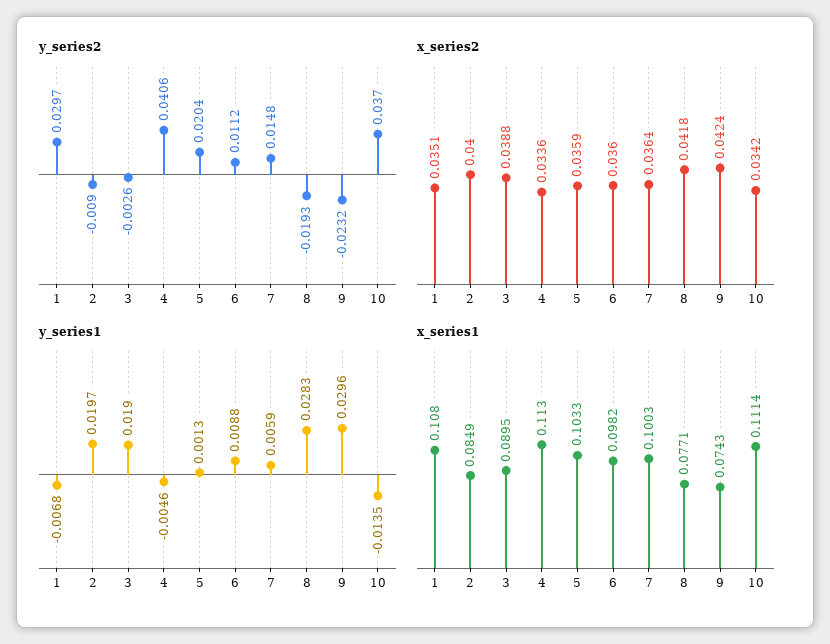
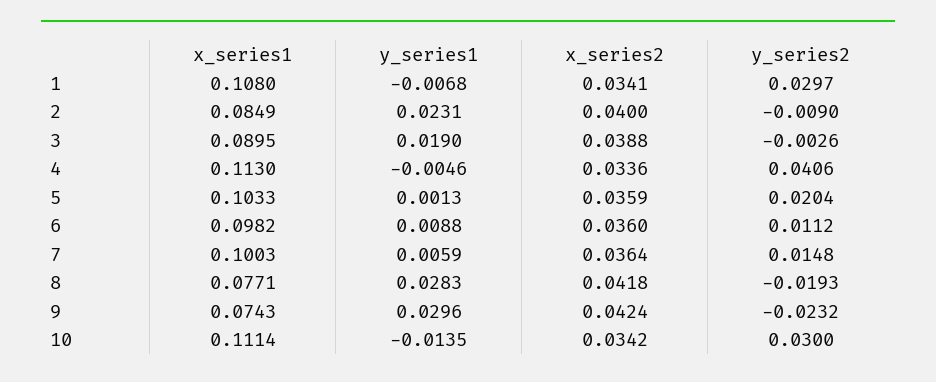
  {
    "y_series2": {
      "1": 0.0297,
      "2": -0.009,
      "3": -0.0026,
      "4": 0.0406,
      "5": 0.0204,
      "6": 0.0112,
      "7": 0.0148,
      "8": -0.0193,
      "9": -0.0232,
-     "10": 0.037
+     "10": 0.03
    },
    "x_series2": {
-     "1": 0.0351,
+     "1": 0.0341,
      "2": 0.04,
      "3": 0.0388,
      "4": 0.0336,
      "5": 0.0359,
      "6": 0.036,
      "7": 0.0364,
      "8": 0.0418,
      "9": 0.0424,
      "10": 0.0342
    },
    "y_series1": {
      "1": -0.0068,
-     "2": 0.0197,
+     "2": 0.0231,
      "3": 0.019,
      "4": -0.0046,
      "5": 0.0013,
      "6": 0.0088,
      "7": 0.0059,
      "8": 0.0283,
      "9": 0.0296,
      "10": -0.0135
    },
    "x_series1": {
      "1": 0.108,
      "2": 0.0849,
      "3": 0.0895,
      "4": 0.113,
      "5": 0.1033,
      "6": 0.0982,
      "7": 0.1003,
      "8": 0.0771,
      "9": 0.0743,
      "10": 0.1114
    }
  }

